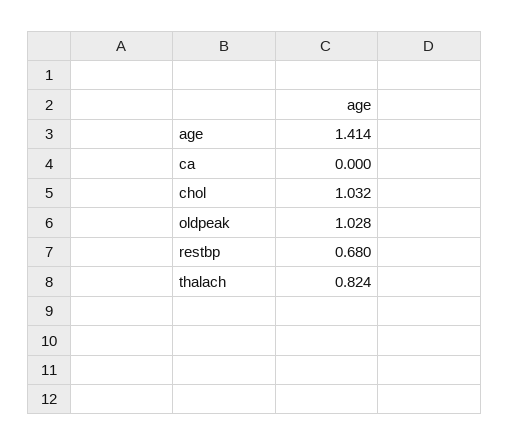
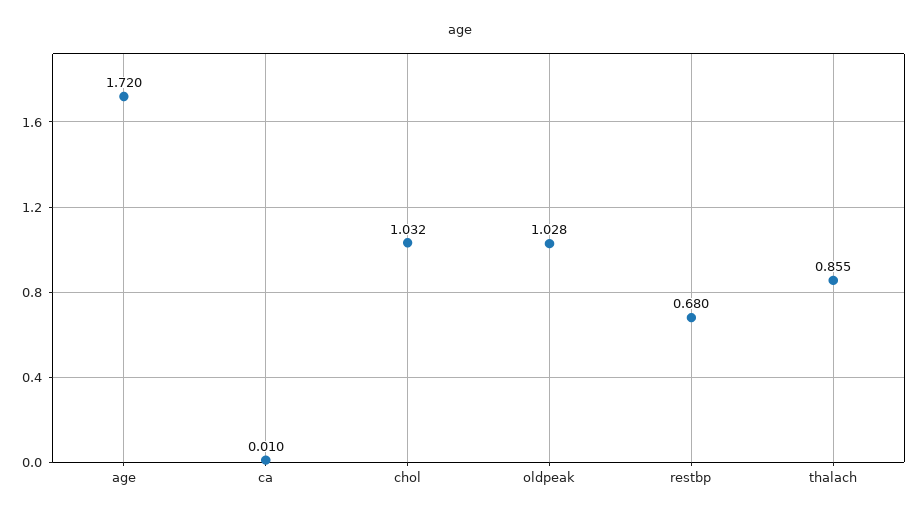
  {
-   "age": 1.414,
+   "age": 1.72,
-   "ca": 0,
+   "ca": 0.01,
    "chol": 1.032,
    "oldpeak": 1.028,
    "restbp": 0.68,
-   "thalach": 0.824
+   "thalach": 0.855
  }

